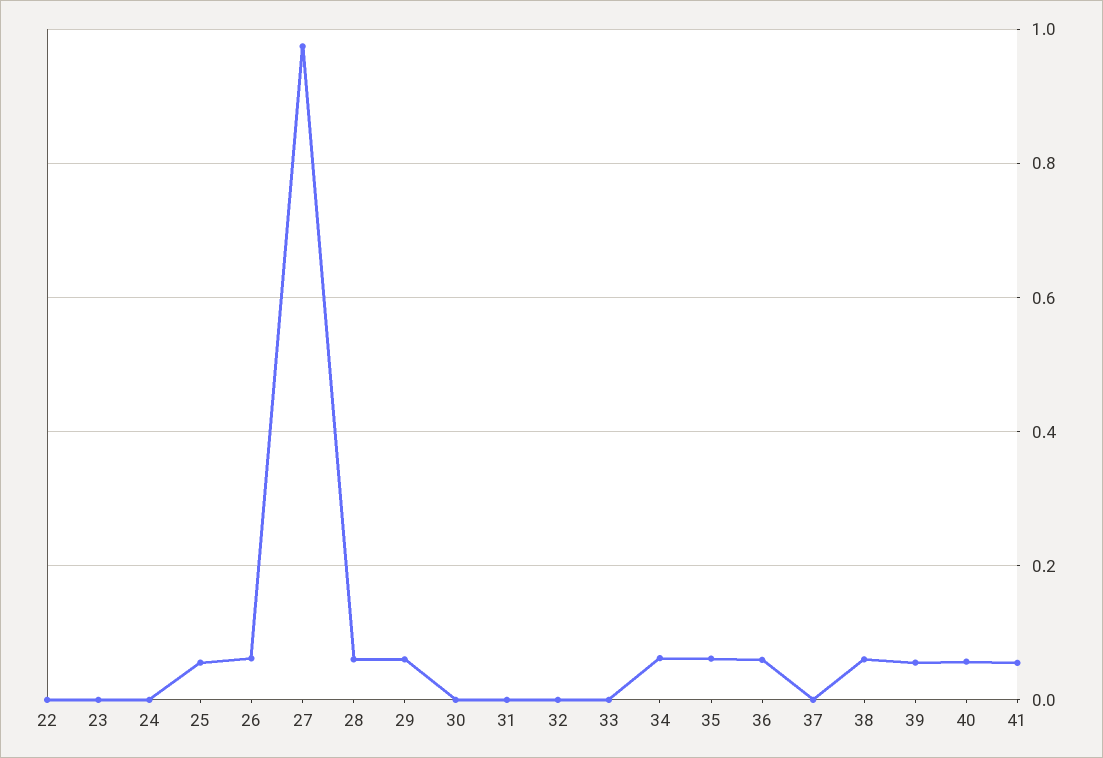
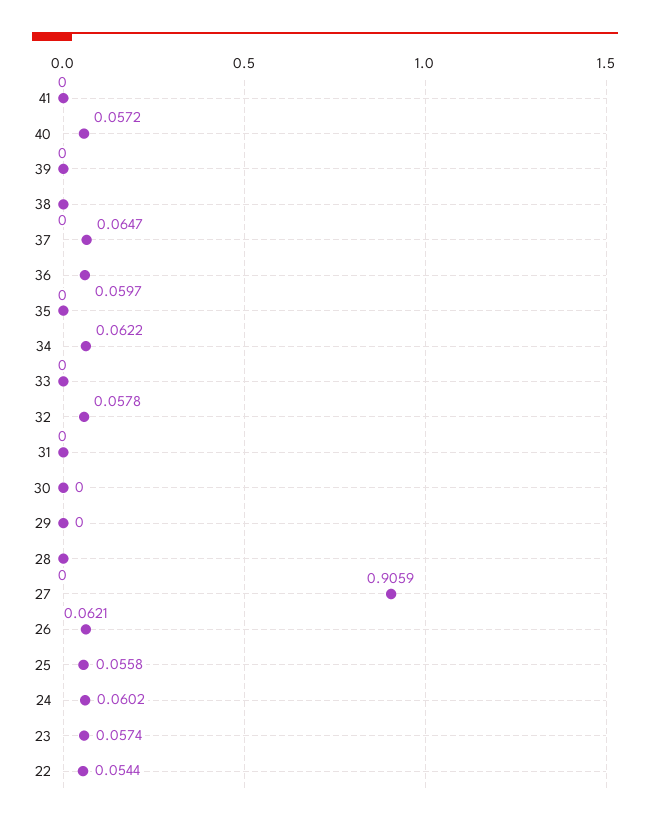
  {
-   "22": 0,
+   "22": 0.0544,
-   "23": 0,
+   "23": 0.0574,
-   "24": 0,
+   "24": 0.0602,
    "25": 0.0558,
    "26": 0.0621,
-   "27": 0.98,
+   "27": 0.9059,
-   "28": 0.06,
+   "28": 0,
-   "29": 0.06,
+   "29": 0,
    "30": 0,
    "31": 0,
-   "32": 0,
+   "32": 0.0578,
    "33": 0,
    "34": 0.0622,
-   "35": 0.06,
+   "35": 0,
    "36": 0.0597,
-   "37": 0,
+   "37": 0.0647,
-   "38": 0.06,
+   "38": 0,
-   "39": 0.06,
+   "39": 0,
    "40": 0.0572,
-   "41": 0.06
+   "41": 0
  }

